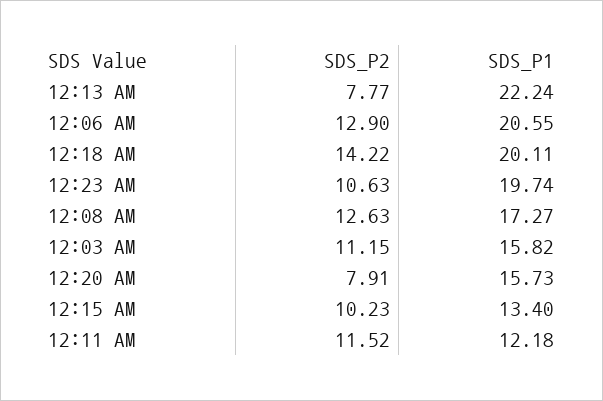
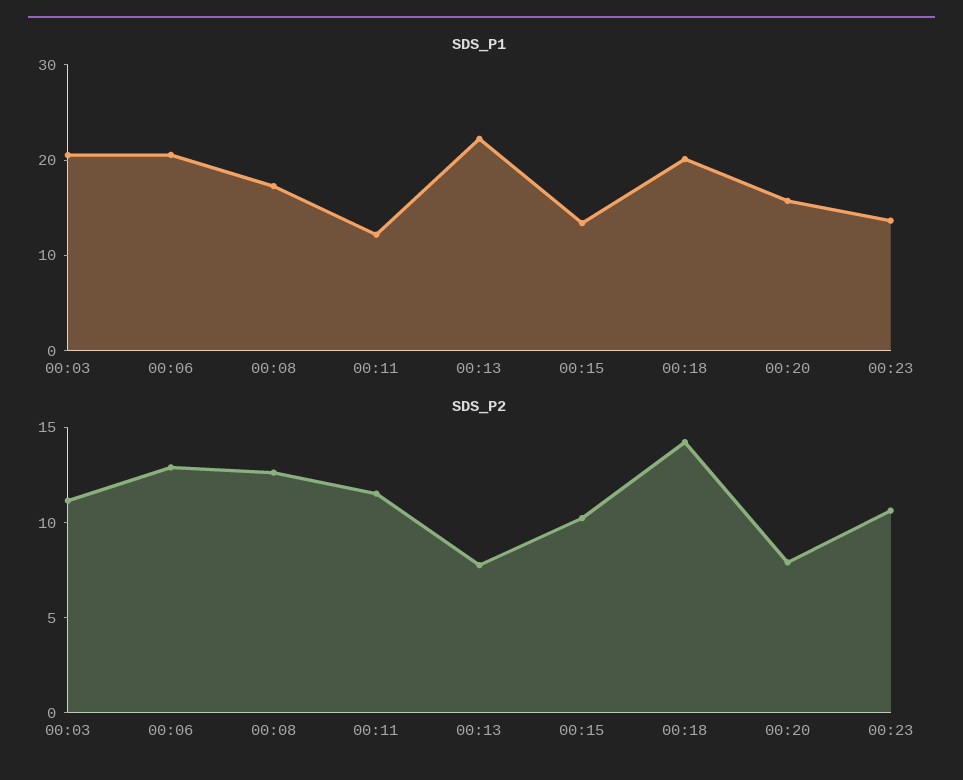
  {
    "SDS_P2": {
      "12:13 AM": 7.77,
      "12:06 AM": 12.9,
      "12:18 AM": 14.22,
      "12:23 AM": 10.63,
      "12:08 AM": 12.63,
      "12:03 AM": 11.15,
      "12:20 AM": 7.91,
      "12:15 AM": 10.23,
      "12:11 AM": 11.52
    },
    "SDS_P1": {
      "12:13 AM": 22.24,
      "12:06 AM": 20.55,
      "12:18 AM": 20.11,
-     "12:23 AM": 19.74,
+     "12:23 AM": 14,
      "12:08 AM": 17.27,
-     "12:03 AM": 15.82,
+     "12:03 AM": 20,
      "12:20 AM": 15.73,
      "12:15 AM": 13.4,
      "12:11 AM": 12.18
    }
  }

